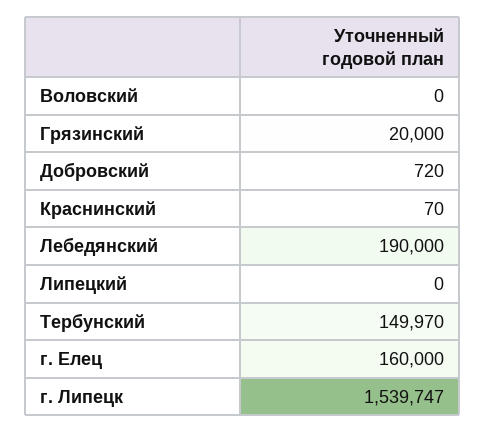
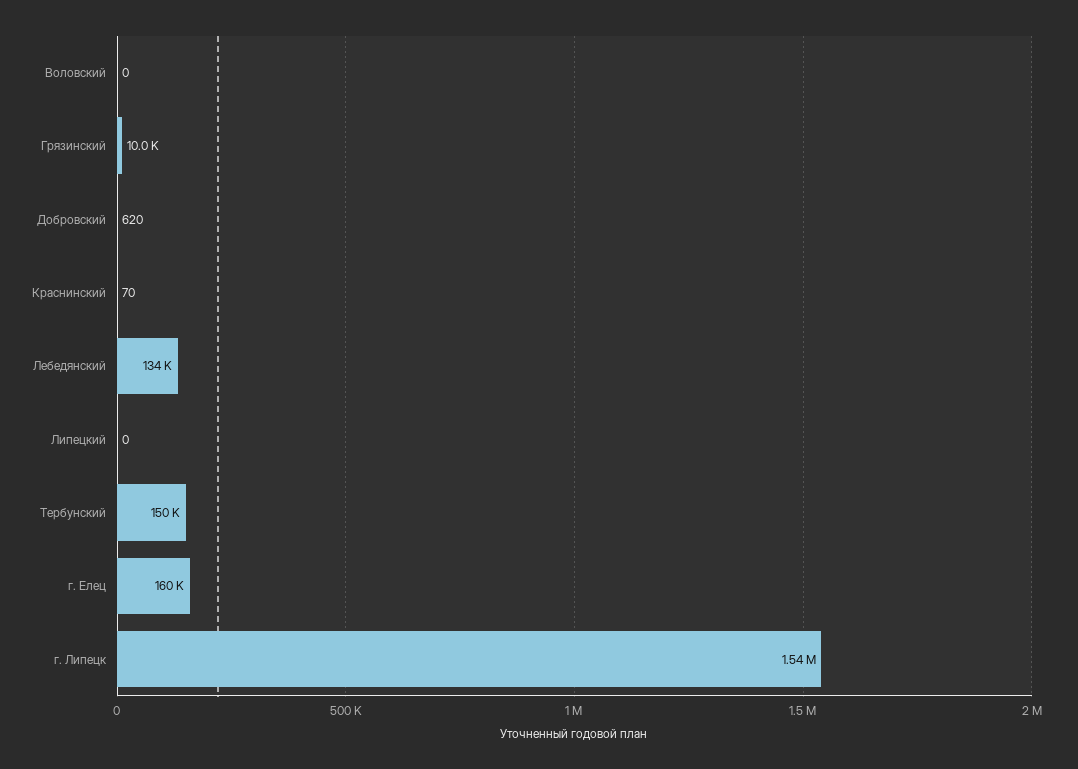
  {
    "Воловский": 0,
-   "Грязинский": 20000,
+   "Грязинский": 10000,
-   "Добровский": 720,
+   "Добровский": 620,
    "Краснинский": 70,
-   "Лебедянский": 190000,
+   "Лебедянский": 134000,
    "Липецкий": 0,
    "Тербунский": 149970,
    "г. Елец": 160000,
    "г. Липецк": 1539747
  }

